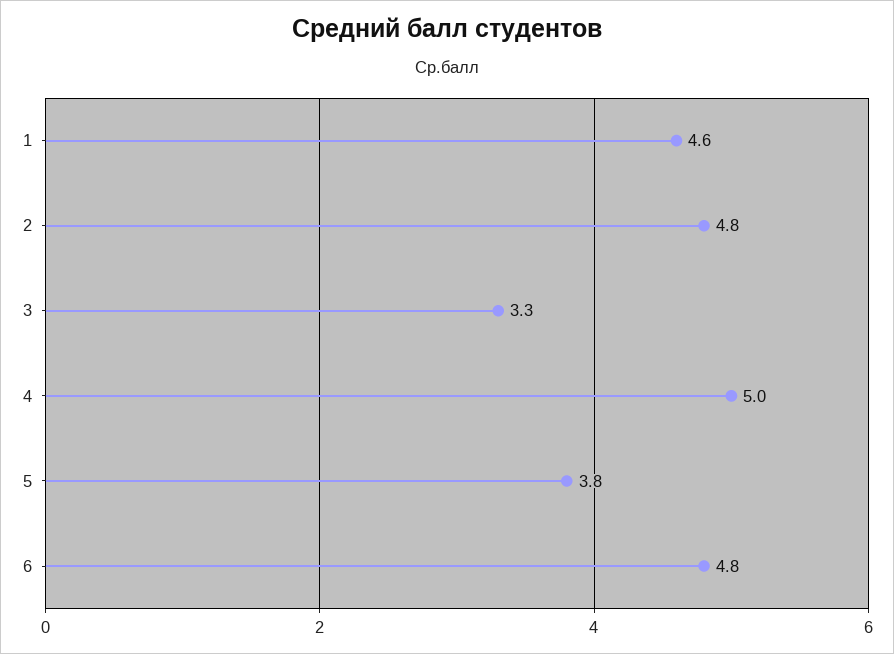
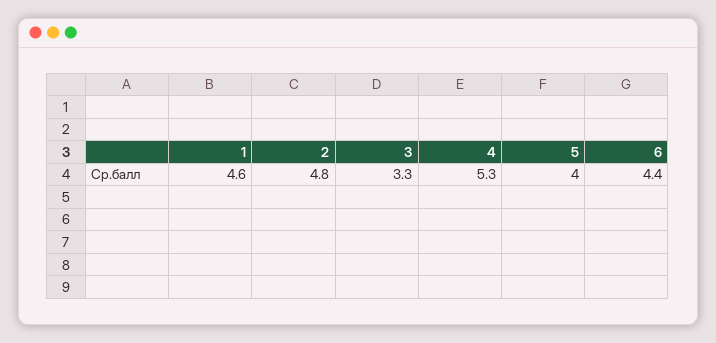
  {
    "1": 4.6,
    "2": 4.8,
    "3": 3.3,
-   "4": 5,
+   "4": 5.3,
-   "5": 3.8,
+   "5": 4,
-   "6": 4.8
+   "6": 4.4
  }

